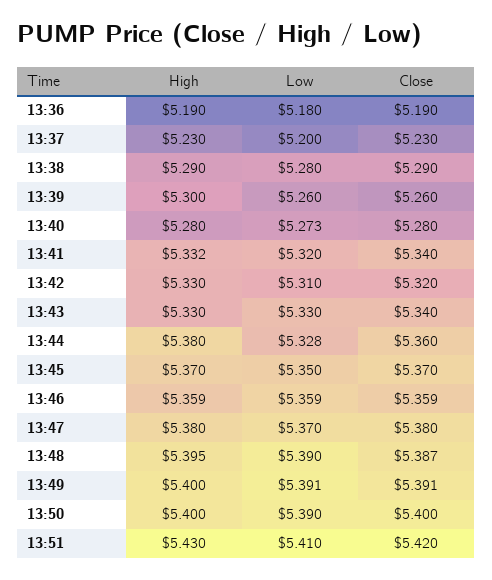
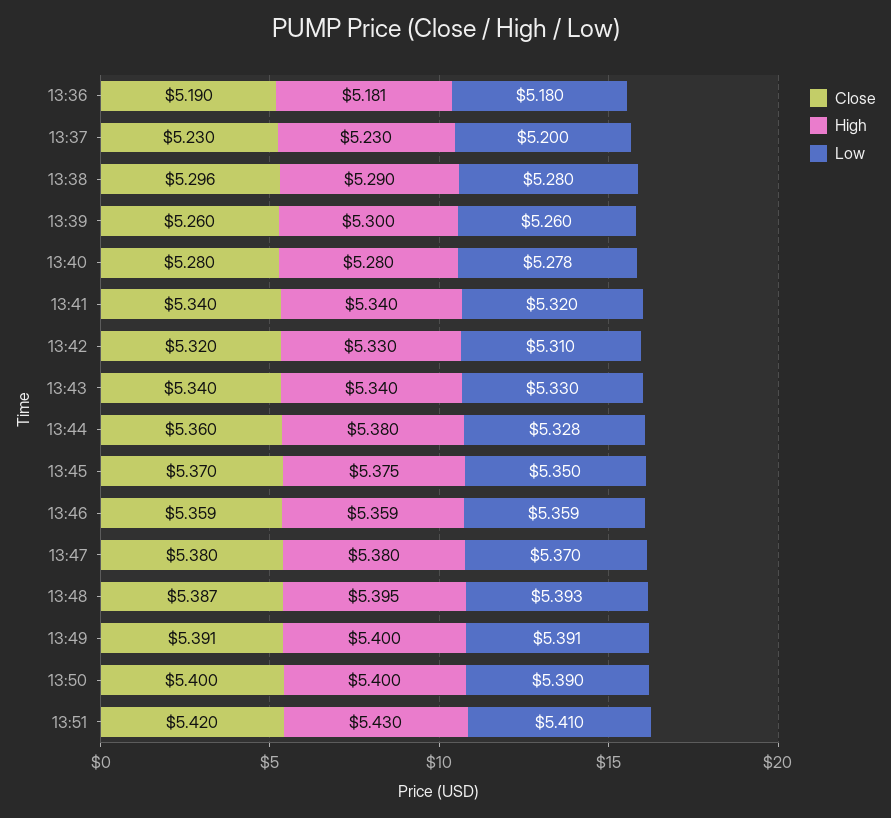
  {
    "High": {
-     "13:36": 5.19,
+     "13:36": 5.181,
      "13:37": 5.23,
      "13:38": 5.29,
      "13:39": 5.3,
      "13:40": 5.28,
-     "13:41": 5.332,
+     "13:41": 5.34,
      "13:42": 5.33,
-     "13:43": 5.33,
+     "13:43": 5.34,
      "13:44": 5.38,
-     "13:45": 5.37,
+     "13:45": 5.375,
      "13:46": 5.359,
      "13:47": 5.38,
      "13:48": 5.395,
      "13:49": 5.4,
      "13:50": 5.4,
      "13:51": 5.43
    },
    "Low": {
      "13:36": 5.18,
      "13:37": 5.2,
      "13:38": 5.28,
      "13:39": 5.26,
-     "13:40": 5.273,
+     "13:40": 5.278,
      "13:41": 5.32,
      "13:42": 5.31,
      "13:43": 5.33,
      "13:44": 5.328,
      "13:45": 5.35,
      "13:46": 5.359,
      "13:47": 5.37,
-     "13:48": 5.39,
+     "13:48": 5.393,
      "13:49": 5.391,
      "13:50": 5.39,
      "13:51": 5.41
    },
    "Close": {
      "13:36": 5.19,
      "13:37": 5.23,
-     "13:38": 5.29,
+     "13:38": 5.296,
      "13:39": 5.26,
      "13:40": 5.28,
      "13:41": 5.34,
      "13:42": 5.32,
      "13:43": 5.34,
      "13:44": 5.36,
      "13:45": 5.37,
      "13:46": 5.359,
      "13:47": 5.38,
      "13:48": 5.387,
      "13:49": 5.391,
      "13:50": 5.4,
      "13:51": 5.42
    }
  }

